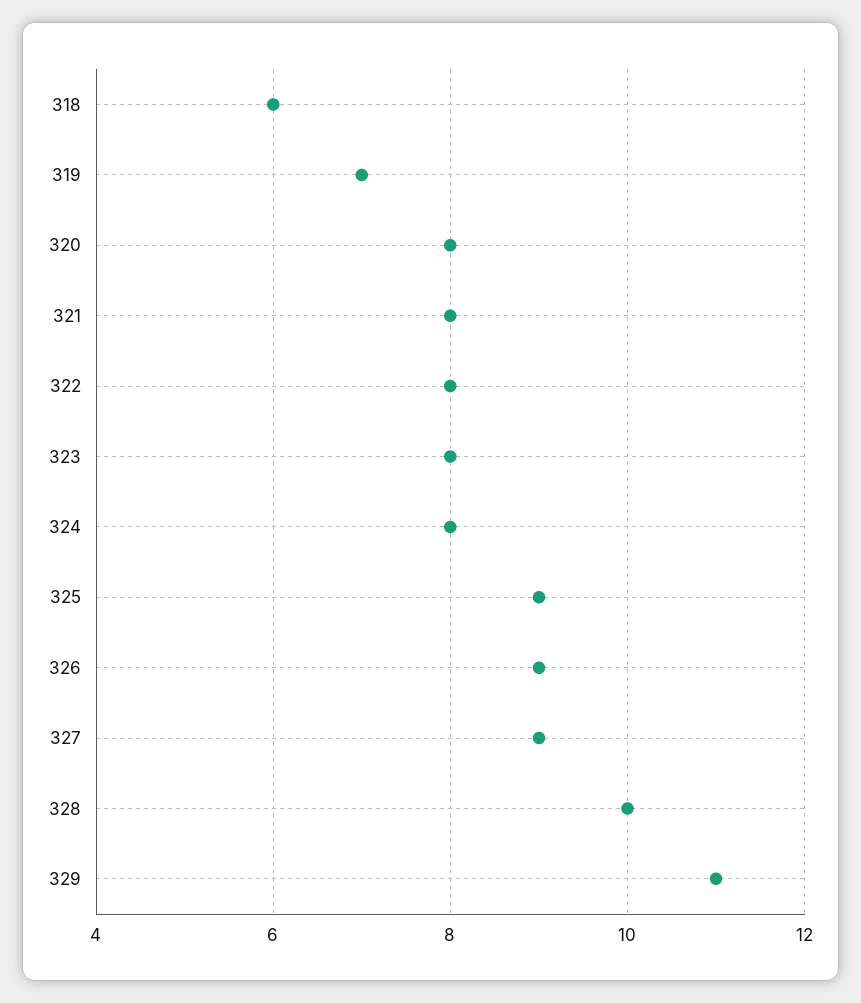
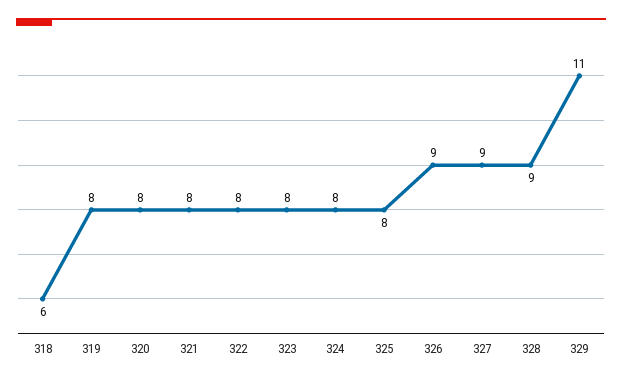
  {
    "318": 6,
-   "319": 7,
+   "319": 8,
    "320": 8,
    "321": 8,
    "322": 8,
    "323": 8,
    "324": 8,
-   "325": 9,
+   "325": 8,
    "326": 9,
    "327": 9,
-   "328": 10,
+   "328": 9,
    "329": 11
  }

